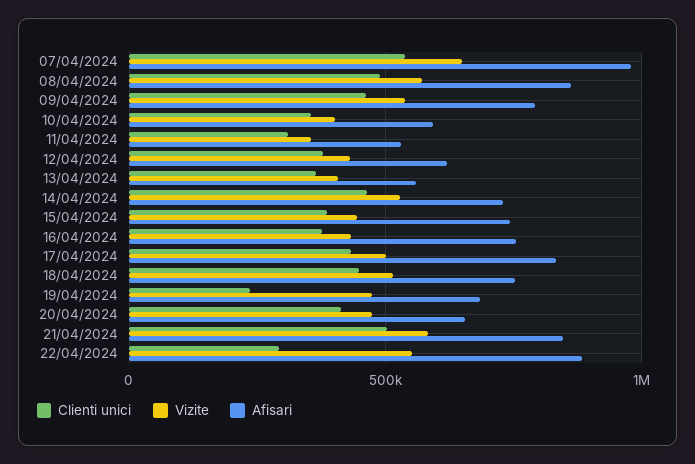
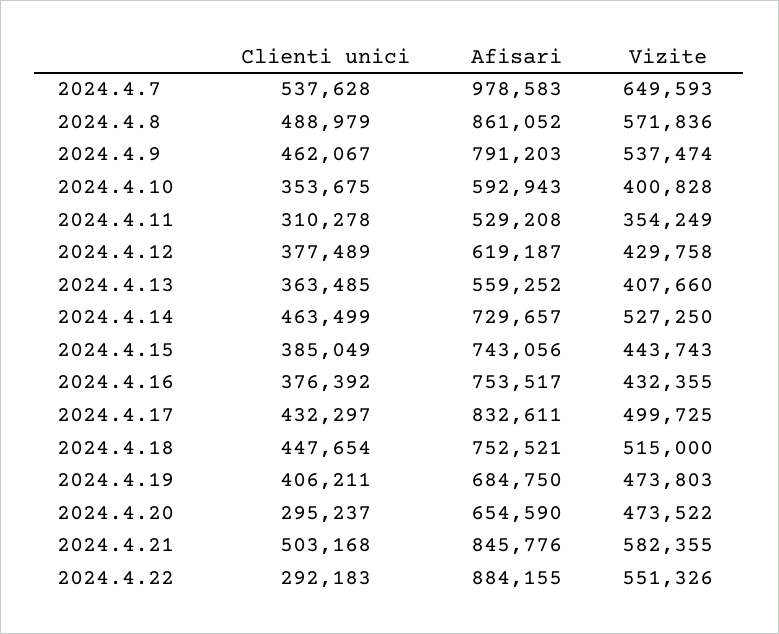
  {
    "Clienti unici": {
      "07/04/2024": 537628,
      "08/04/2024": 488979,
      "09/04/2024": 462067,
      "10/04/2024": 353675,
      "11/04/2024": 310278,
      "12/04/2024": 377489,
      "13/04/2024": 363485,
      "14/04/2024": 463499,
      "15/04/2024": 385049,
      "16/04/2024": 376392,
      "17/04/2024": 432297,
      "18/04/2024": 447654,
-     "19/04/2024": 250000,
+     "19/04/2024": 406211,
-     "20/04/2024": 400000,
+     "20/04/2024": 295237,
      "21/04/2024": 503168,
      "22/04/2024": 292183
    },
    "Vizite": {
      "07/04/2024": 649593,
      "08/04/2024": 571836,
      "09/04/2024": 537474,
      "10/04/2024": 400828,
      "11/04/2024": 354249,
      "12/04/2024": 429758,
      "13/04/2024": 407660,
      "14/04/2024": 527250,
      "15/04/2024": 443743,
      "16/04/2024": 432355,
      "17/04/2024": 499725,
      "18/04/2024": 515000,
      "19/04/2024": 473803,
      "20/04/2024": 473522,
      "21/04/2024": 582355,
      "22/04/2024": 551326
    },
    "Afisari": {
      "07/04/2024": 978583,
      "08/04/2024": 861052,
      "09/04/2024": 791203,
      "10/04/2024": 592943,
      "11/04/2024": 529208,
      "12/04/2024": 619187,
      "13/04/2024": 559252,
      "14/04/2024": 729657,
      "15/04/2024": 743056,
      "16/04/2024": 753517,
      "17/04/2024": 832611,
      "18/04/2024": 752521,
      "19/04/2024": 684750,
      "20/04/2024": 654590,
      "21/04/2024": 845776,
      "22/04/2024": 884155
    }
  }

